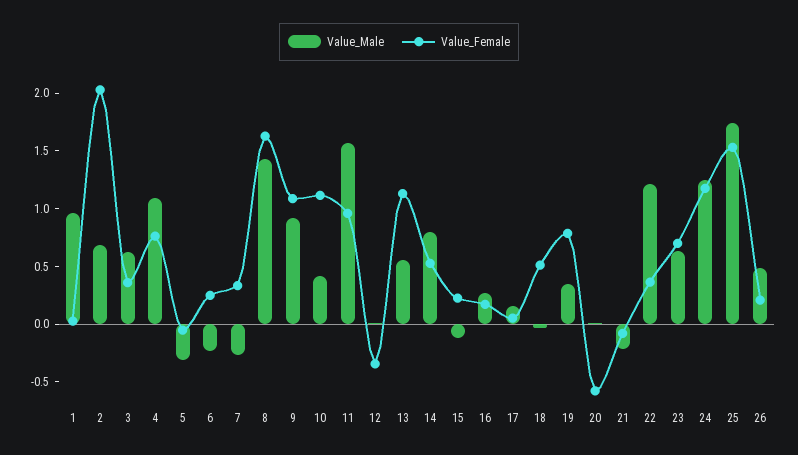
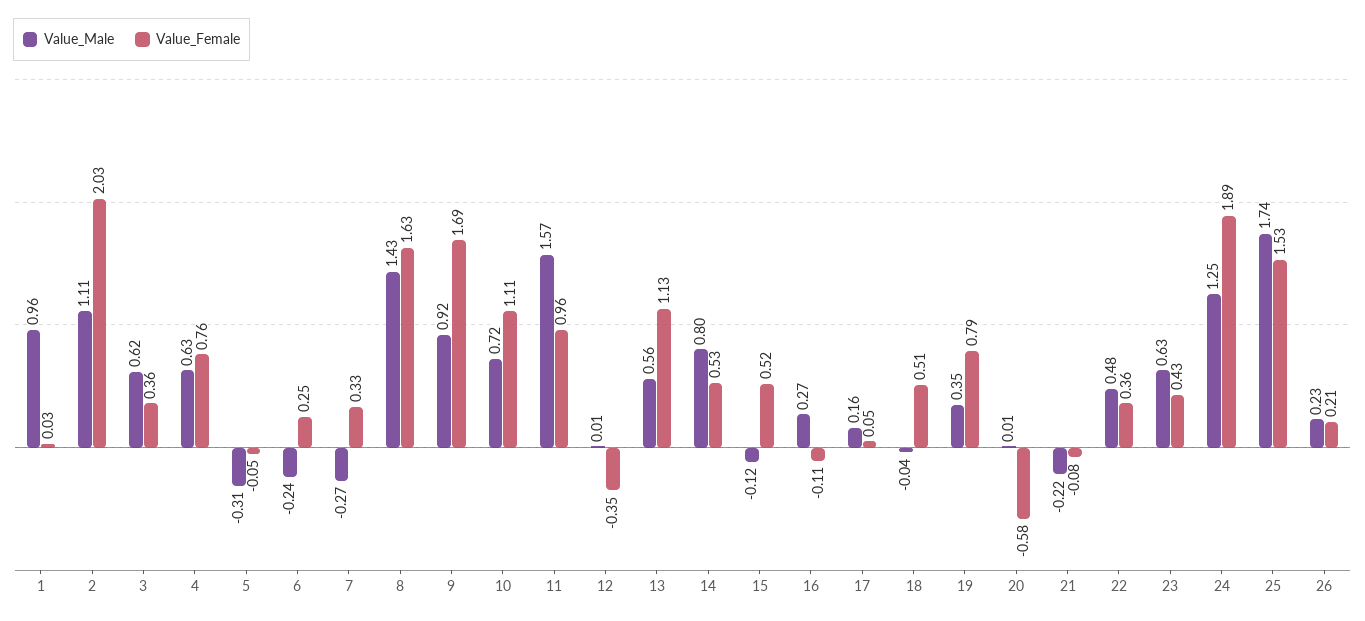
  {
    "Value_Male": {
      "1": 0.96,
-     "2": 0.7,
+     "2": 1.11,
      "3": 0.62,
-     "4": 1.1,
+     "4": 0.63,
      "5": -0.31,
      "6": -0.24,
      "7": -0.27,
      "8": 1.43,
      "9": 0.92,
-     "10": 0.4,
+     "10": 0.72,
      "11": 1.57,
      "12": 0.01,
      "13": 0.56,
      "14": 0.8,
      "15": -0.12,
      "16": 0.27,
      "17": 0.16,
      "18": -0.04,
      "19": 0.35,
      "20": 0.01,
      "21": -0.22,
-     "22": 1.2,
+     "22": 0.48,
      "23": 0.63,
      "24": 1.25,
      "25": 1.74,
-     "26": 0.5
+     "26": 0.23
    },
    "Value_Female": {
      "1": 0.03,
      "2": 2.03,
      "3": 0.36,
      "4": 0.76,
      "5": -0.05,
      "6": 0.25,
      "7": 0.33,
      "8": 1.63,
-     "9": 1.1,
+     "9": 1.69,
      "10": 1.11,
      "11": 0.96,
      "12": -0.35,
      "13": 1.13,
      "14": 0.53,
-     "15": 0.2,
+     "15": 0.52,
-     "16": 0.2,
+     "16": -0.11,
      "17": 0.05,
      "18": 0.51,
      "19": 0.79,
      "20": -0.58,
      "21": -0.08,
      "22": 0.36,
-     "23": 0.7,
+     "23": 0.43,
-     "24": 1.2,
+     "24": 1.89,
      "25": 1.53,
      "26": 0.21
    }
  }

